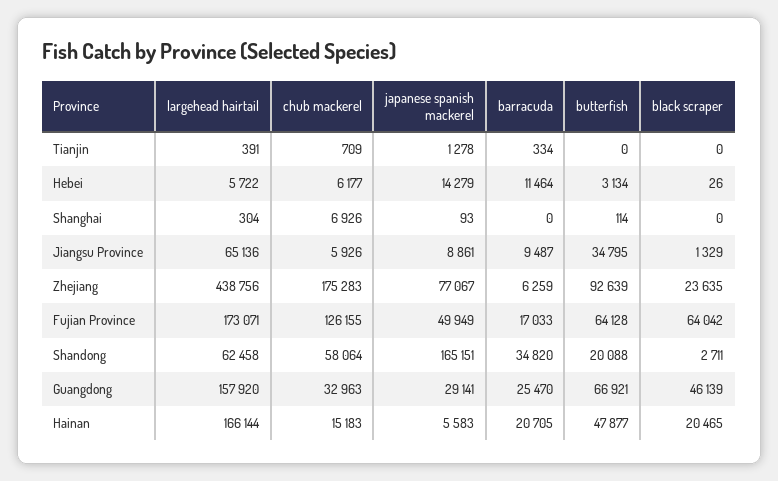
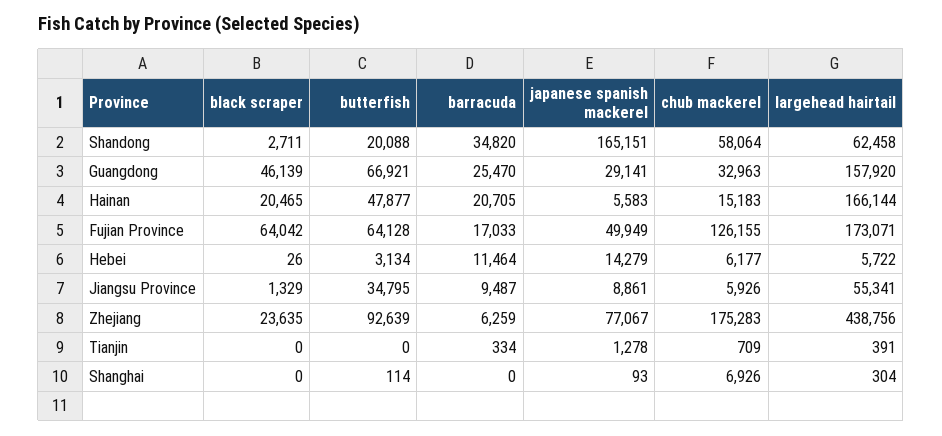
  {
    "largehead hairtail": {
      "Tianjin": 391,
      "Hebei": 5722,
      "Shanghai": 304,
-     "Jiangsu Province": 65136,
+     "Jiangsu Province": 55341,
      "Zhejiang": 438756,
      "Fujian Province": 173071,
      "Shandong": 62458,
      "Guangdong": 157920,
      "Hainan": 166144
    },
    "chub mackerel": {
      "Tianjin": 709,
      "Hebei": 6177,
      "Shanghai": 6926,
      "Jiangsu Province": 5926,
      "Zhejiang": 175283,
      "Fujian Province": 126155,
      "Shandong": 58064,
      "Guangdong": 32963,
      "Hainan": 15183
    },
    "japanese spanish mackerel": {
      "Tianjin": 1278,
      "Hebei": 14279,
      "Shanghai": 93,
      "Jiangsu Province": 8861,
      "Zhejiang": 77067,
      "Fujian Province": 49949,
      "Shandong": 165151,
      "Guangdong": 29141,
      "Hainan": 5583
    },
    "barracuda": {
      "Tianjin": 334,
      "Hebei": 11464,
      "Shanghai": 0,
      "Jiangsu Province": 9487,
      "Zhejiang": 6259,
      "Fujian Province": 17033,
      "Shandong": 34820,
      "Guangdong": 25470,
      "Hainan": 20705
    },
    "butterfish": {
      "Tianjin": 0,
      "Hebei": 3134,
      "Shanghai": 114,
      "Jiangsu Province": 34795,
      "Zhejiang": 92639,
      "Fujian Province": 64128,
      "Shandong": 20088,
      "Guangdong": 66921,
      "Hainan": 47877
    },
    "black scraper": {
      "Tianjin": 0,
      "Hebei": 26,
      "Shanghai": 0,
      "Jiangsu Province": 1329,
      "Zhejiang": 23635,
      "Fujian Province": 64042,
      "Shandong": 2711,
      "Guangdong": 46139,
      "Hainan": 20465
    }
  }

